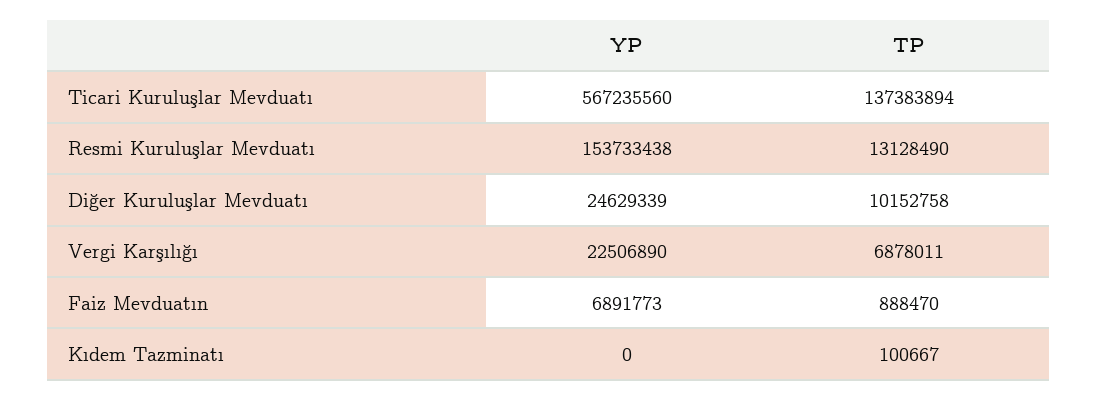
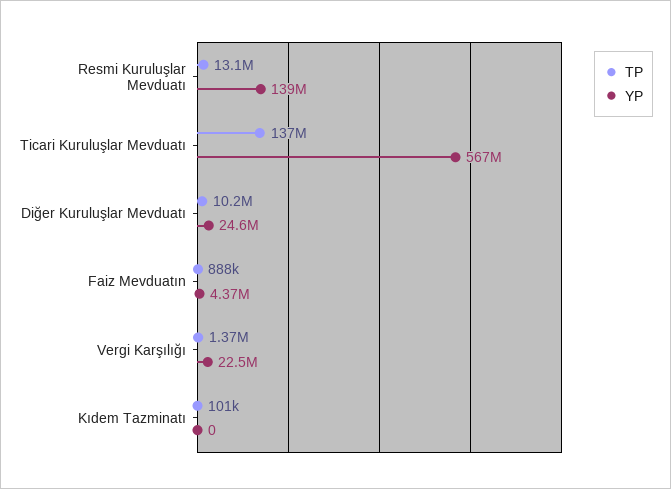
  {
    "YP": {
      "Ticari Kuruluşlar Mevduatı": 567235560,
-     "Resmi Kuruluşlar Mevduatı": 153733438,
+     "Resmi Kuruluşlar Mevduatı": 139000000,
      "Diğer Kuruluşlar Mevduatı": 24629339,
      "Vergi Karşılığı": 22506890,
-     "Faiz Mevduatın": 6891773,
+     "Faiz Mevduatın": 4370000,
      "Kıdem Tazminatı": 0
    },
    "TP": {
      "Ticari Kuruluşlar Mevduatı": 137383894,
      "Resmi Kuruluşlar Mevduatı": 13128490,
      "Diğer Kuruluşlar Mevduatı": 10152758,
-     "Vergi Karşılığı": 6878011,
+     "Vergi Karşılığı": 1370000,
      "Faiz Mevduatın": 888470,
      "Kıdem Tazminatı": 100667
    }
  }

